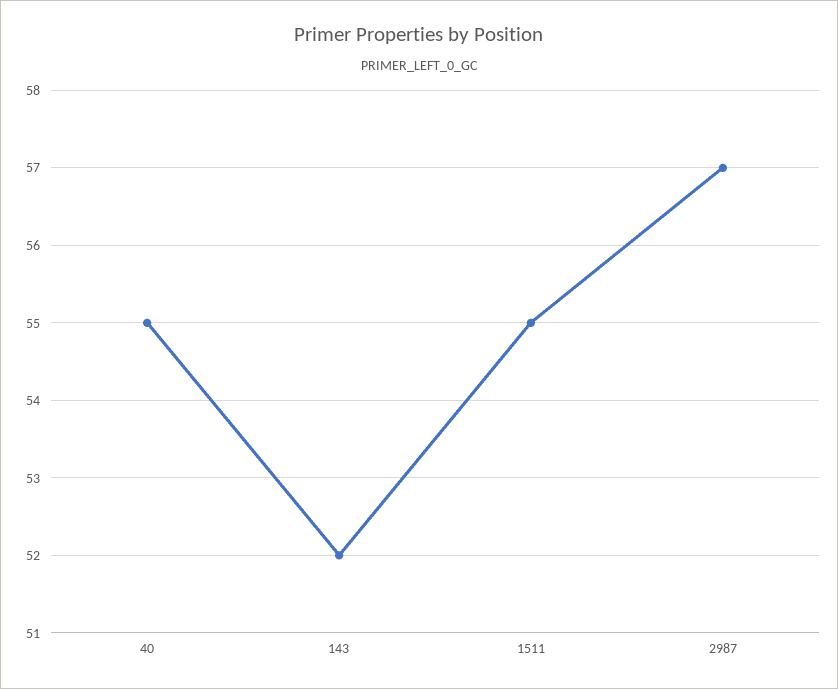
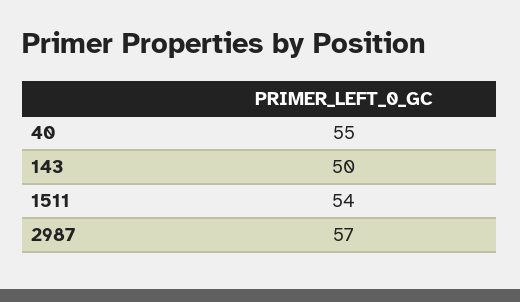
  {
    "40": 55,
-   "143": 52,
+   "143": 50,
-   "1511": 55,
+   "1511": 54,
    "2987": 57
  }

